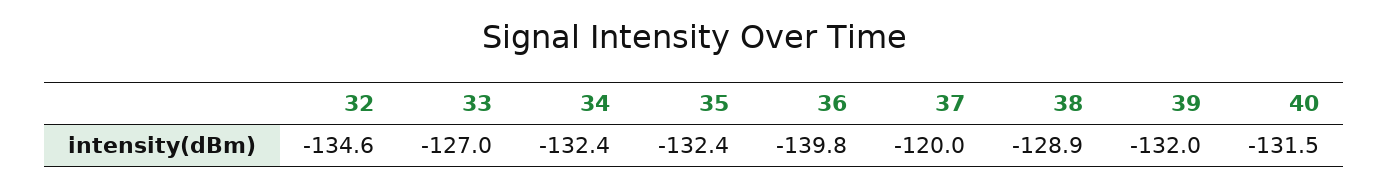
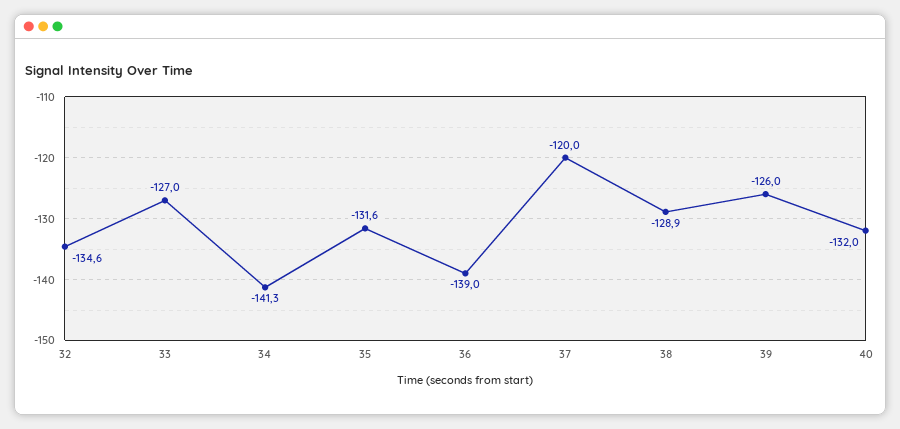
  {
    "32": -134.6,
    "33": -127,
-   "34": -132.4,
+   "34": -141.3,
-   "35": -132.4,
+   "35": -131.6,
-   "36": -139.8,
+   "36": -139,
    "37": -120,
    "38": -128.9,
-   "39": -132,
+   "39": -126,
-   "40": -131.5
+   "40": -132
  }

